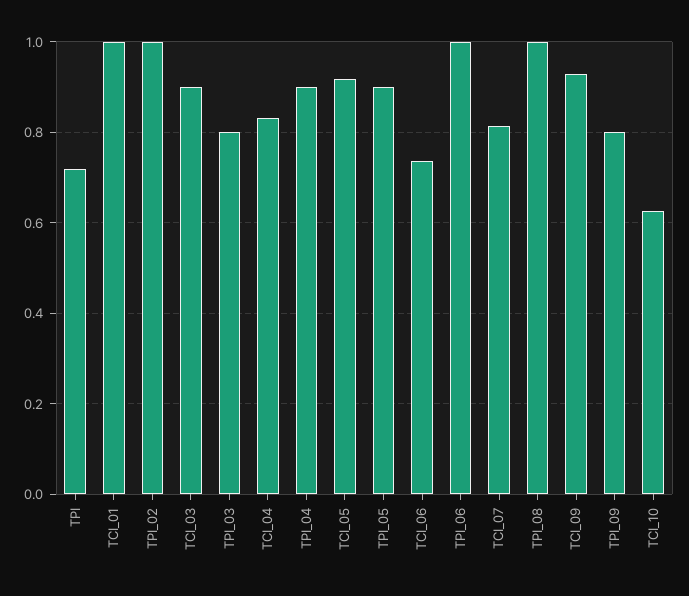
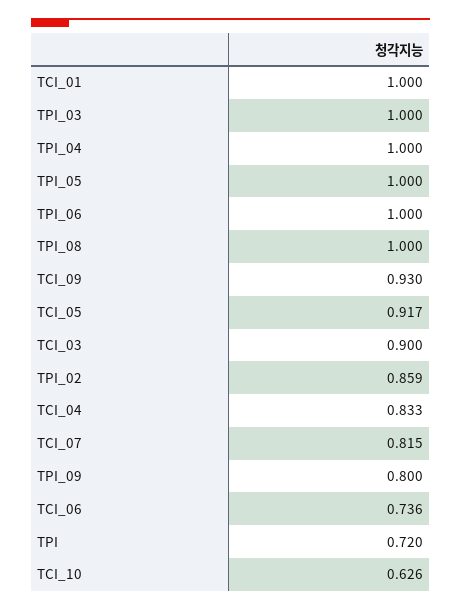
  {
    "TPI": 0.72,
    "TCI_01": 1,
-   "TPI_02": 1,
+   "TPI_02": 0.859,
    "TCI_03": 0.9,
-   "TPI_03": 0.8,
+   "TPI_03": 1,
    "TCI_04": 0.833,
-   "TPI_04": 0.9,
+   "TPI_04": 1,
    "TCI_05": 0.917,
-   "TPI_05": 0.9,
+   "TPI_05": 1,
    "TCI_06": 0.736,
    "TPI_06": 1,
    "TCI_07": 0.815,
    "TPI_08": 1,
    "TCI_09": 0.93,
    "TPI_09": 0.8,
    "TCI_10": 0.626
  }

